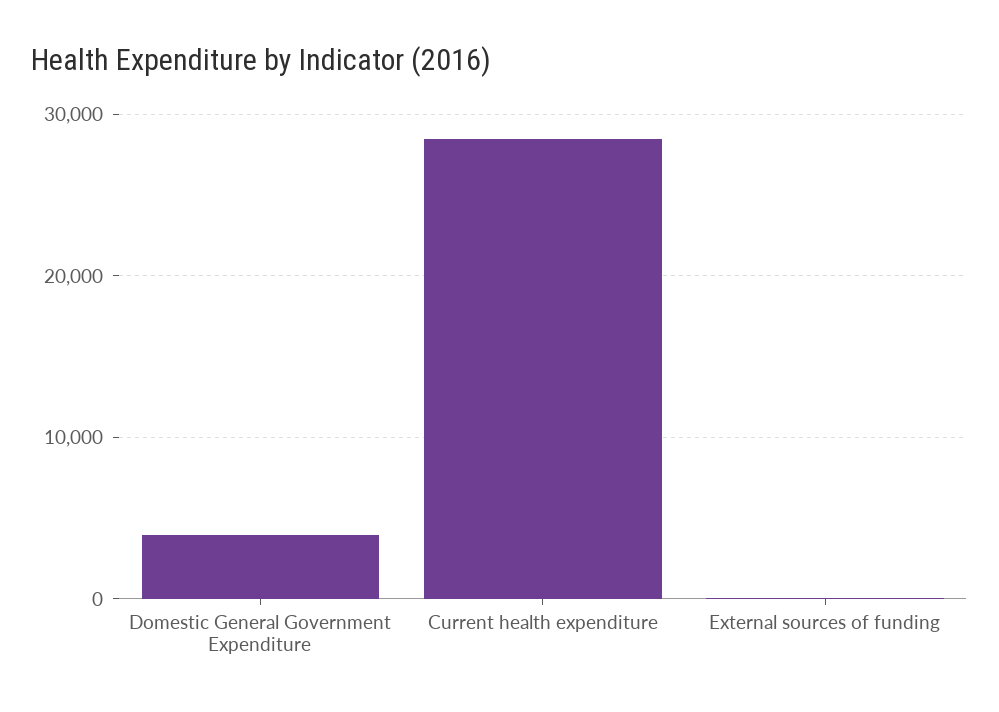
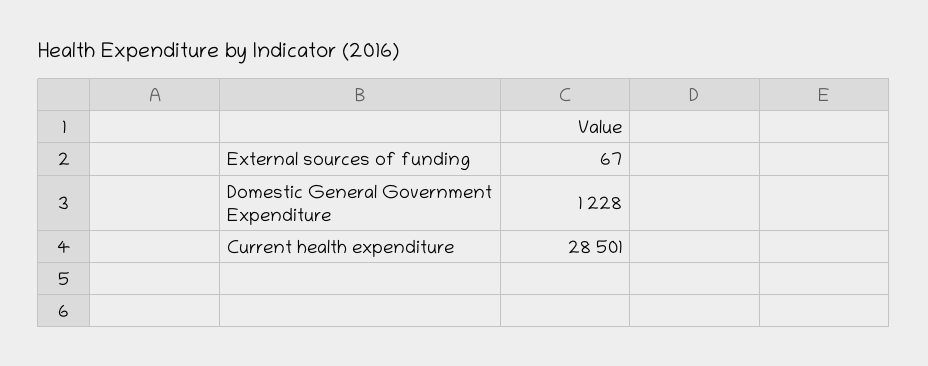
  {
-   "Domestic General Government Expenditure": 4000,
+   "Domestic General Government Expenditure": 1228,
    "Current health expenditure": 28501,
    "External sources of funding": 67
  }

